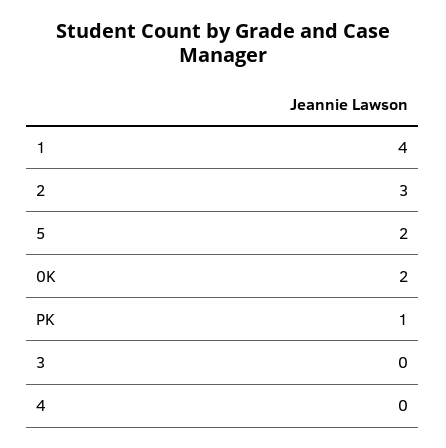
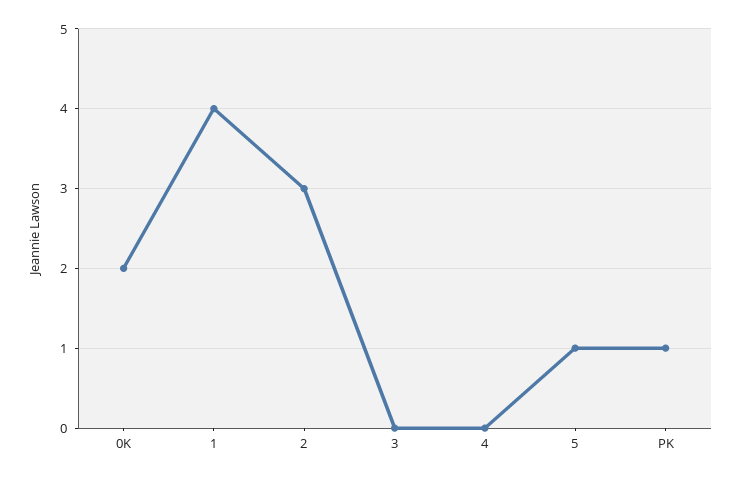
  {
    "1": 4,
    "2": 3,
-   "5": 2,
+   "5": 1,
    "0K": 2,
    "PK": 1,
    "3": 0,
    "4": 0
  }

